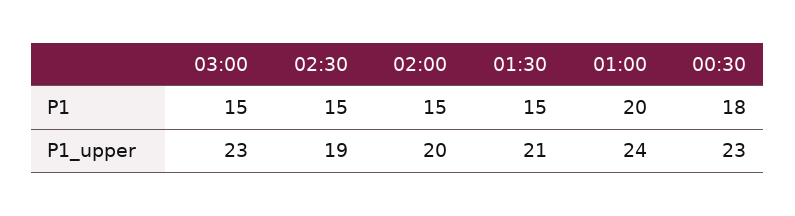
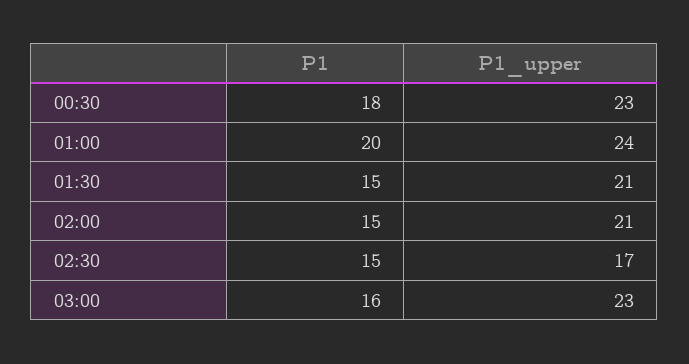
  {
    "03:00": {
-     "P1": 15,
+     "P1": 16,
      "P1_upper": 23
    },
    "02:30": {
      "P1": 15,
-     "P1_upper": 19
+     "P1_upper": 17
    },
    "02:00": {
      "P1": 15,
-     "P1_upper": 20
+     "P1_upper": 21
    },
    "01:30": {
      "P1": 15,
      "P1_upper": 21
    },
    "01:00": {
      "P1": 20,
      "P1_upper": 24
    },
    "00:30": {
      "P1": 18,
      "P1_upper": 23
    }
  }

